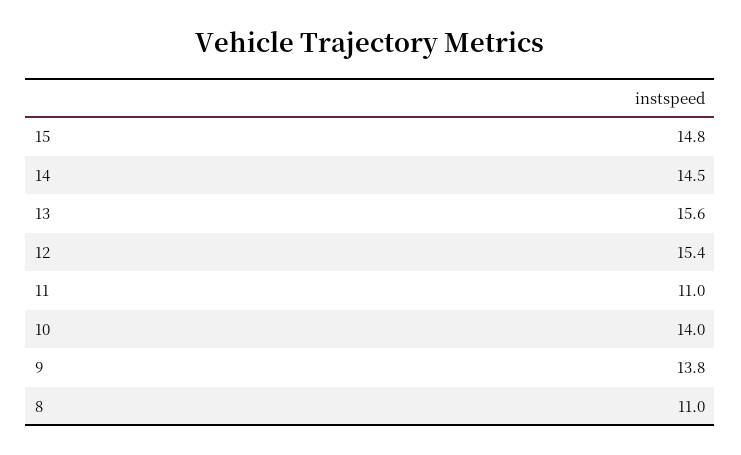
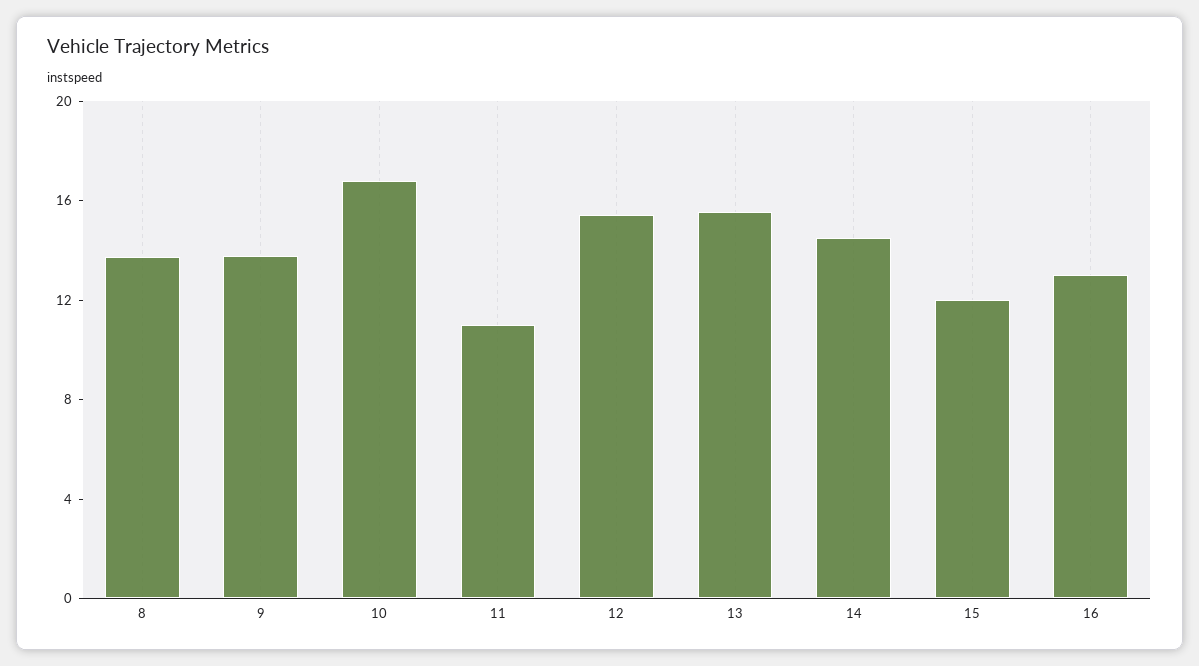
  {
-   "15": 14.8,
+   "15": 12,
    "14": 14.5,
    "13": 15.6,
    "12": 15.4,
    "11": 11,
-   "10": 14,
+   "10": 17,
    "9": 13.8,
-   "8": 11
+   "8": 14,
+   "16": 13
  }

